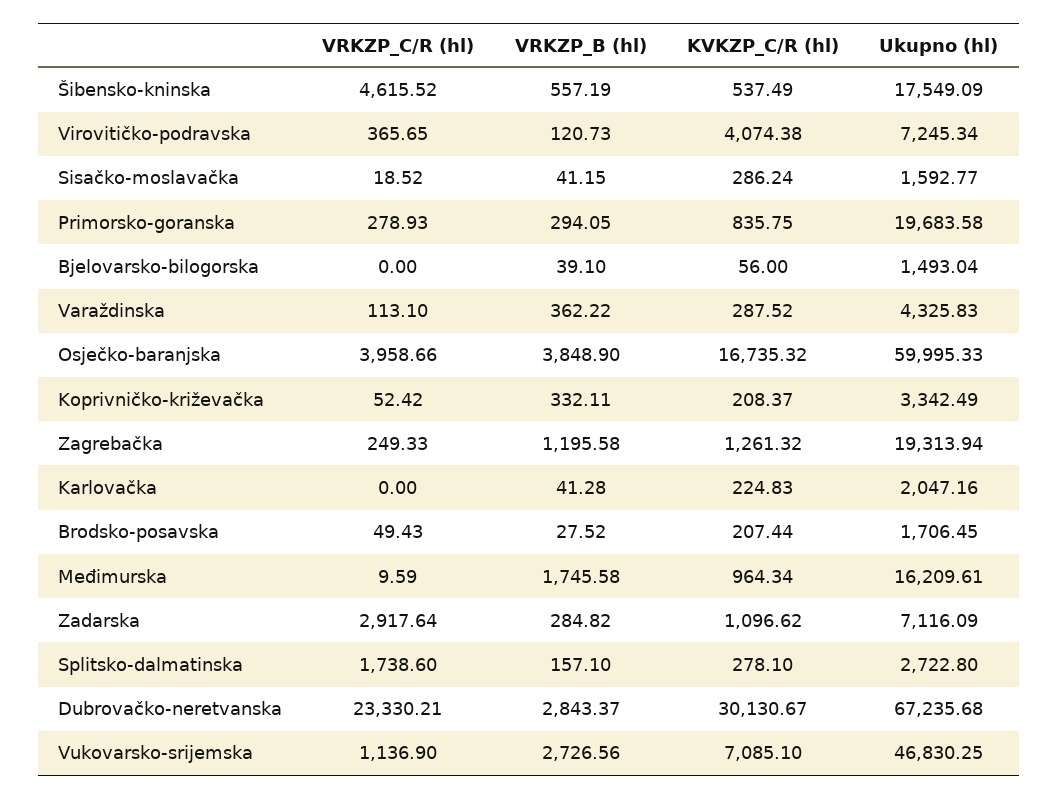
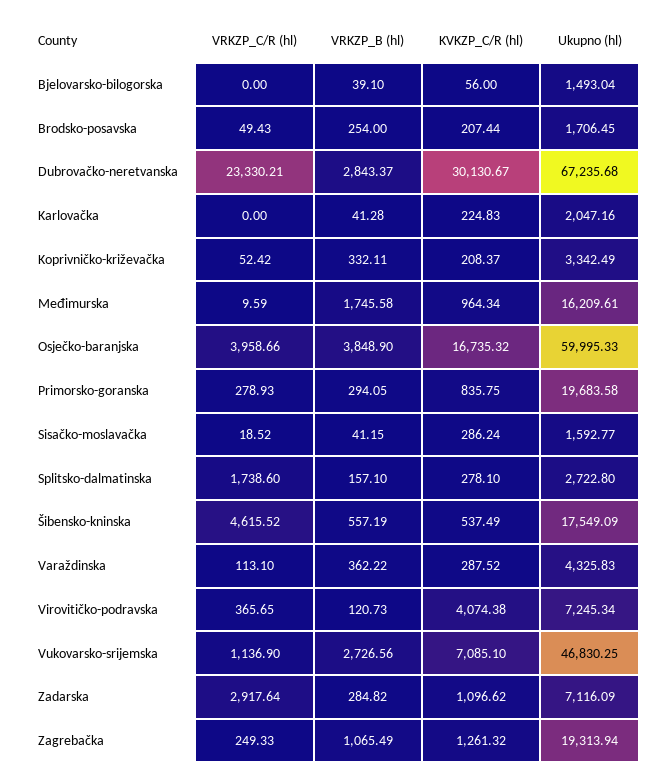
  {
    "VRKZP_C/R (hl)": {
      "Šibensko-kninska": 4615.52,
      "Virovitičko-podravska": 365.65,
      "Sisačko-moslavačka": 18.52,
      "Primorsko-goranska": 278.93,
      "Bjelovarsko-bilogorska": 0,
      "Varaždinska": 113.1,
      "Osječko-baranjska": 3958.66,
      "Koprivničko-križevačka": 52.42,
      "Zagrebačka": 249.33,
      "Karlovačka": 0,
      "Brodsko-posavska": 49.43,
      "Međimurska": 9.59,
      "Zadarska": 2917.64,
      "Splitsko-dalmatinska": 1738.6,
      "Dubrovačko-neretvanska": 23330.21,
      "Vukovarsko-srijemska": 1136.9
    },
    "VRKZP_B (hl)": {
      "Šibensko-kninska": 557.19,
      "Virovitičko-podravska": 120.73,
      "Sisačko-moslavačka": 41.15,
      "Primorsko-goranska": 294.05,
      "Bjelovarsko-bilogorska": 39.1,
      "Varaždinska": 362.22,
      "Osječko-baranjska": 3848.9,
      "Koprivničko-križevačka": 332.11,
-     "Zagrebačka": 1195.58,
+     "Zagrebačka": 1065.49,
      "Karlovačka": 41.28,
-     "Brodsko-posavska": 27.52,
+     "Brodsko-posavska": 254,
      "Međimurska": 1745.58,
      "Zadarska": 284.82,
      "Splitsko-dalmatinska": 157.1,
      "Dubrovačko-neretvanska": 2843.37,
      "Vukovarsko-srijemska": 2726.56
    },
    "KVKZP_C/R (hl)": {
      "Šibensko-kninska": 537.49,
      "Virovitičko-podravska": 4074.38,
      "Sisačko-moslavačka": 286.24,
      "Primorsko-goranska": 835.75,
      "Bjelovarsko-bilogorska": 56,
      "Varaždinska": 287.52,
      "Osječko-baranjska": 16735.32,
      "Koprivničko-križevačka": 208.37,
      "Zagrebačka": 1261.32,
      "Karlovačka": 224.83,
      "Brodsko-posavska": 207.44,
      "Međimurska": 964.34,
      "Zadarska": 1096.62,
      "Splitsko-dalmatinska": 278.1,
      "Dubrovačko-neretvanska": 30130.67,
      "Vukovarsko-srijemska": 7085.1
    },
    "Ukupno (hl)": {
      "Šibensko-kninska": 17549.09,
      "Virovitičko-podravska": 7245.34,
      "Sisačko-moslavačka": 1592.77,
      "Primorsko-goranska": 19683.58,
      "Bjelovarsko-bilogorska": 1493.04,
      "Varaždinska": 4325.83,
      "Osječko-baranjska": 59995.33,
      "Koprivničko-križevačka": 3342.49,
      "Zagrebačka": 19313.94,
      "Karlovačka": 2047.16,
      "Brodsko-posavska": 1706.45,
      "Međimurska": 16209.61,
      "Zadarska": 7116.09,
      "Splitsko-dalmatinska": 2722.8,
      "Dubrovačko-neretvanska": 67235.68,
      "Vukovarsko-srijemska": 46830.25
    }
  }

